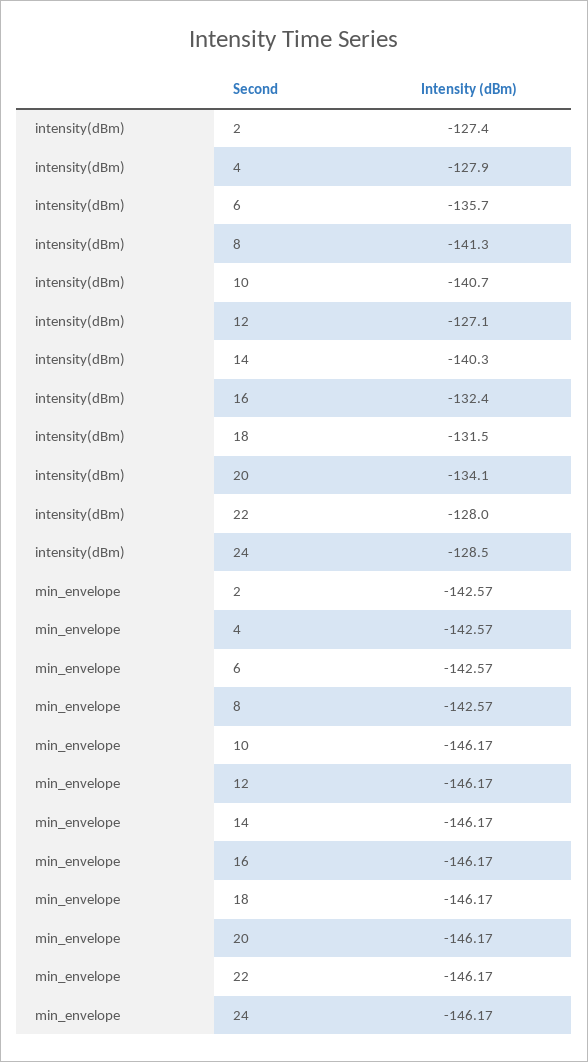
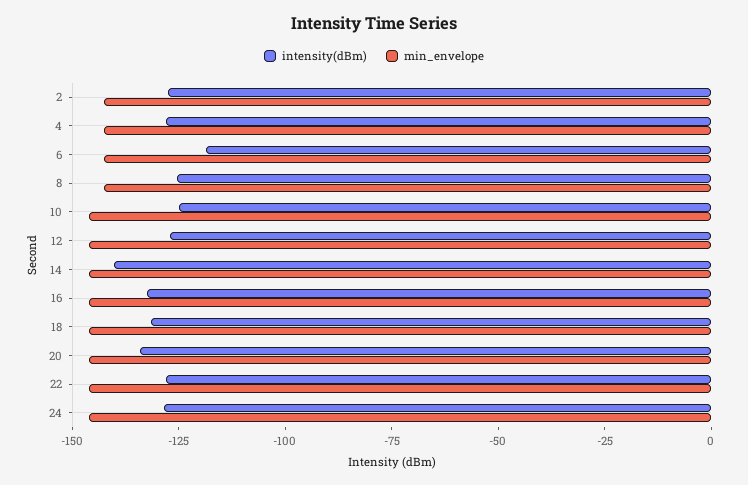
  {
    "intensity(dBm)": {
      "2": -127.4,
      "4": -127.9,
-     "6": -135.7,
+     "6": -120,
-     "8": -141.3,
+     "8": -125,
-     "10": -140.7,
+     "10": -125,
      "12": -127.1,
      "14": -140.3,
      "16": -132.4,
      "18": -131.5,
      "20": -134.1,
      "22": -128,
      "24": -128.5
    },
    "min_envelope": {
      "2": -142.57,
      "4": -142.57,
      "6": -142.57,
      "8": -142.57,
      "10": -146.17,
      "12": -146.17,
      "14": -146.17,
      "16": -146.17,
      "18": -146.17,
      "20": -146.17,
      "22": -146.17,
      "24": -146.17
    }
  }

